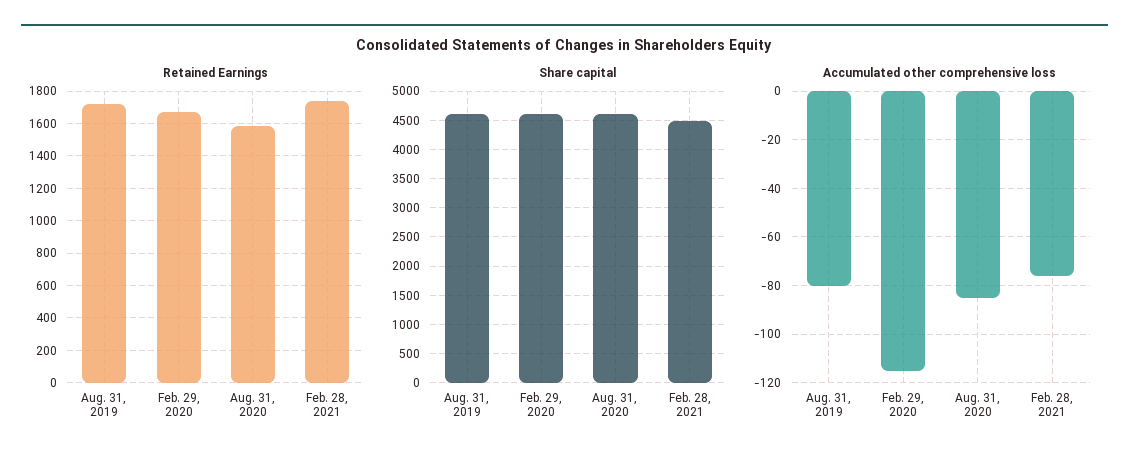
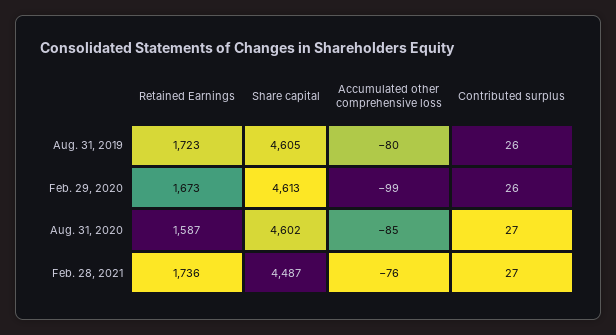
  {
    "Retained Earnings": {
      "Aug. 31, 2019": 1723,
      "Feb. 29, 2020": 1673,
      "Aug. 31, 2020": 1587,
      "Feb. 28, 2021": 1736
    },
    "Share capital": {
      "Aug. 31, 2019": 4605,
      "Feb. 29, 2020": 4613,
      "Aug. 31, 2020": 4602,
      "Feb. 28, 2021": 4487
    },
    "Accumulated other comprehensive loss": {
      "Aug. 31, 2019": -80,
-     "Feb. 29, 2020": -115,
+     "Feb. 29, 2020": -99,
      "Aug. 31, 2020": -85,
      "Feb. 28, 2021": -76
-   }
+   },
+   "Contributed surplus": {
+     "Aug. 31, 2019": 26,
+     "Feb. 29, 2020": 26,
+     "Aug. 31, 2020": 27,
+     "Feb. 28, 2021": 27
+   }
  }

